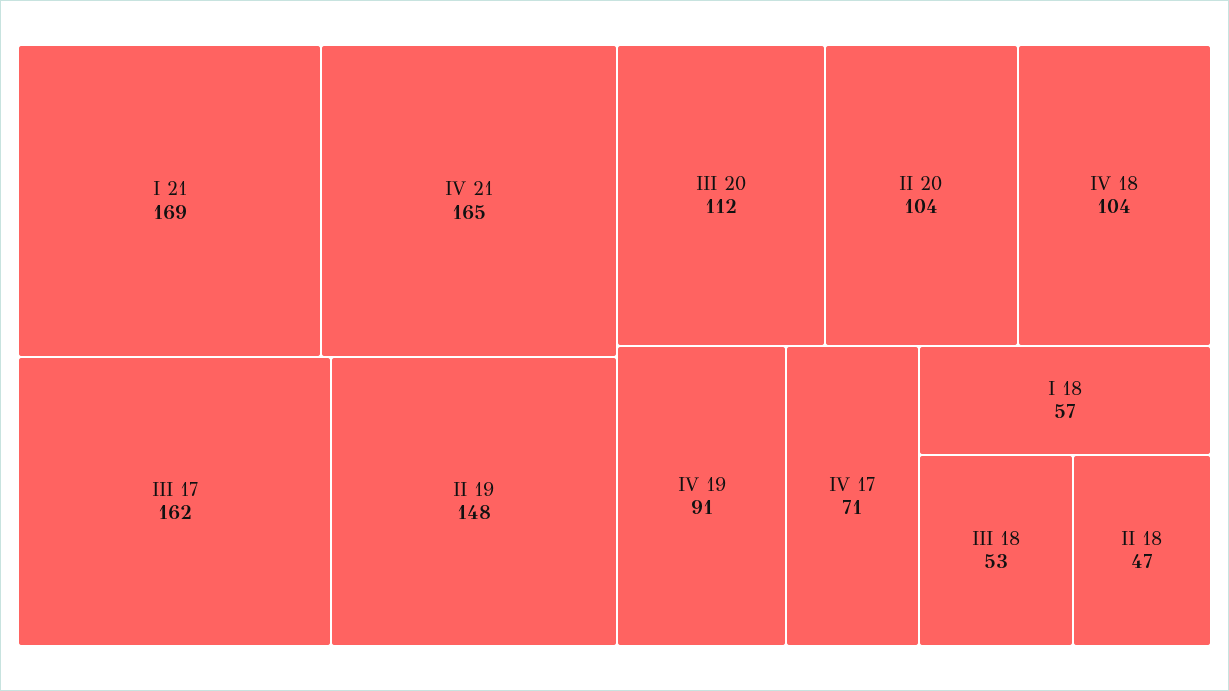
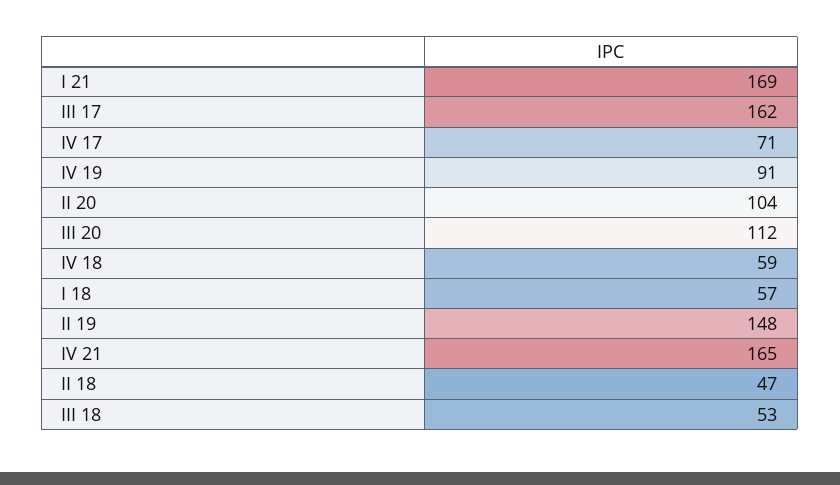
  {
    "I 21": 169,
    "IV 21": 165,
    "III 17": 162,
    "II 19": 148,
    "III 20": 112,
    "II 20": 104,
-   "IV 18": 104,
+   "IV 18": 59,
    "IV 19": 91,
    "IV 17": 71,
    "I 18": 57,
    "III 18": 53,
    "II 18": 47
  }

